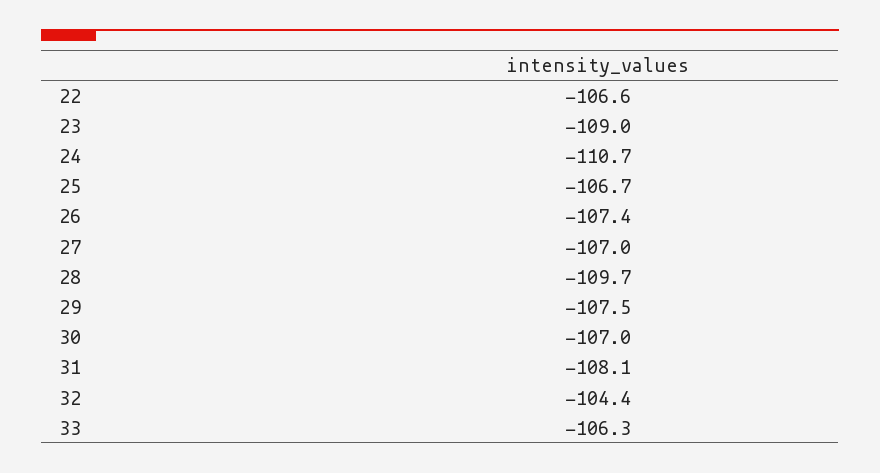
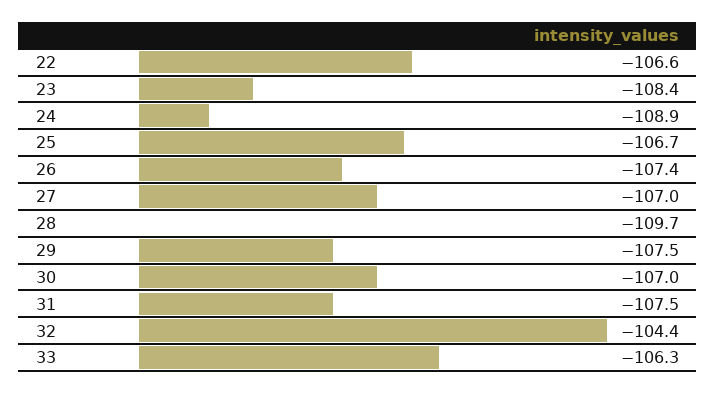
  {
    "22": -106.6,
-   "23": -109,
+   "23": -108.4,
-   "24": -110.7,
+   "24": -108.9,
    "25": -106.7,
    "26": -107.4,
    "27": -107,
    "28": -109.7,
    "29": -107.5,
    "30": -107,
-   "31": -108.1,
+   "31": -107.5,
    "32": -104.4,
    "33": -106.3
  }

